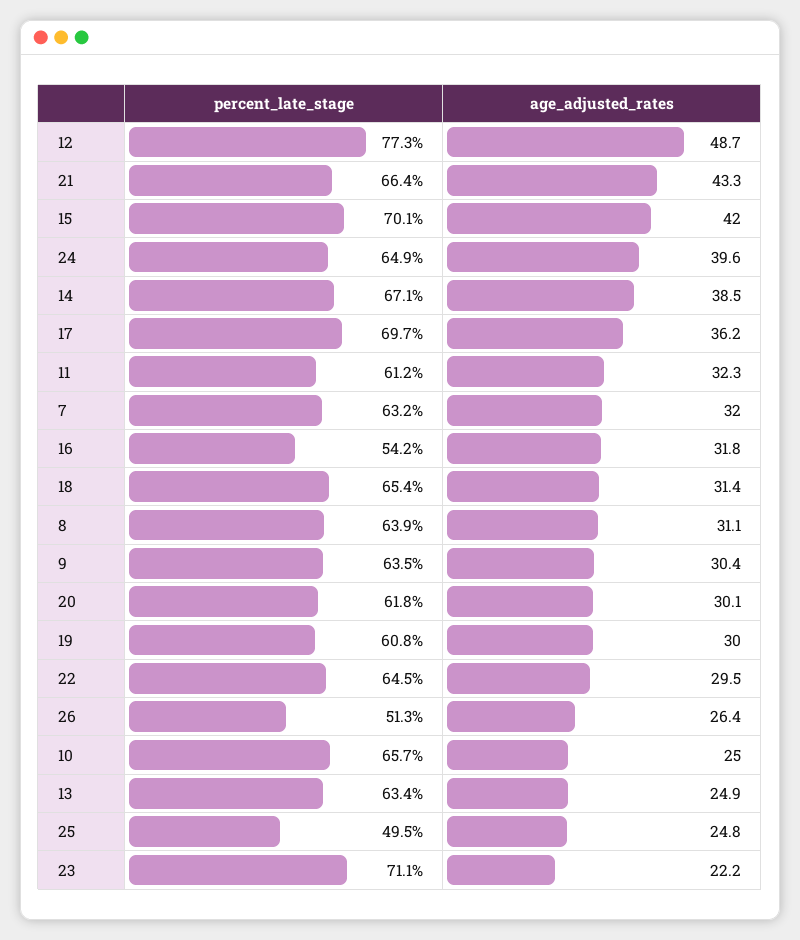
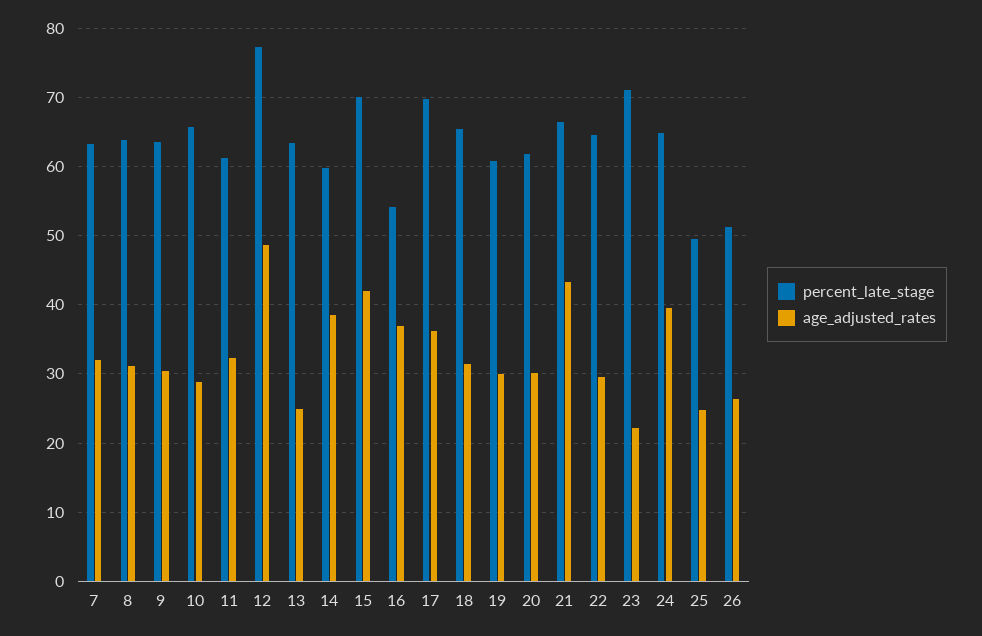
  {
    "percent_late_stage": {
      "12": 77.3,
      "21": 66.4,
      "15": 70.1,
      "24": 64.9,
-     "14": 67.1,
+     "14": 60,
      "17": 69.7,
      "11": 61.2,
      "7": 63.2,
      "16": 54.2,
      "18": 65.4,
      "8": 63.9,
      "9": 63.5,
      "20": 61.8,
      "19": 60.8,
      "22": 64.5,
      "26": 51.3,
      "10": 65.7,
      "13": 63.4,
      "25": 49.5,
      "23": 71.1
    },
    "age_adjusted_rates": {
      "12": 48.7,
      "21": 43.3,
      "15": 42,
      "24": 39.6,
      "14": 38.5,
      "17": 36.2,
      "11": 32.3,
      "7": 32,
-     "16": 31.8,
+     "16": 37,
      "18": 31.4,
      "8": 31.1,
      "9": 30.4,
      "20": 30.1,
      "19": 30,
      "22": 29.5,
      "26": 26.4,
-     "10": 25,
+     "10": 29,
      "13": 24.9,
      "25": 24.8,
      "23": 22.2
    }
  }

